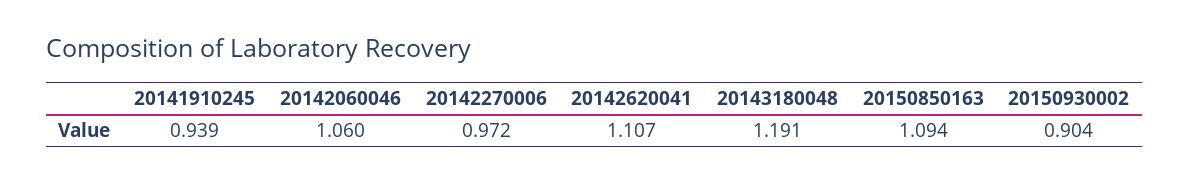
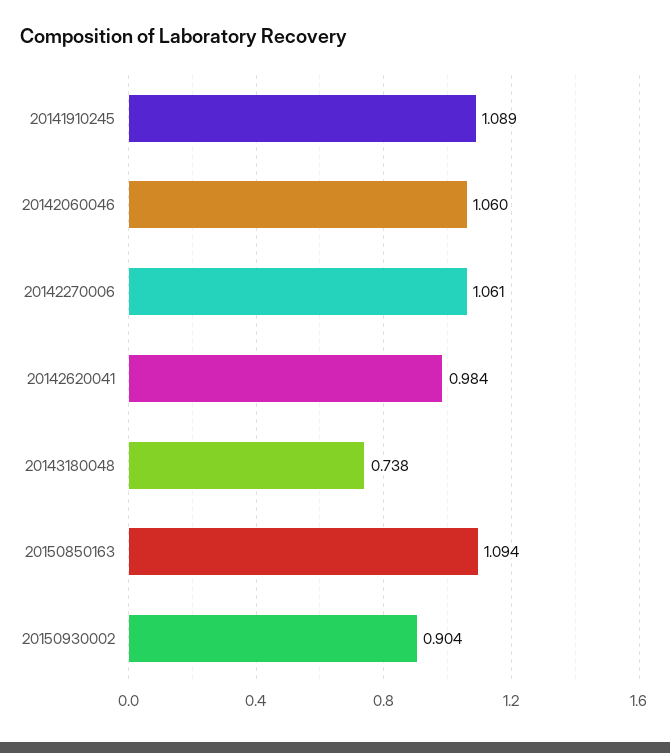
  {
-   "20141910245": 0.939,
+   "20141910245": 1.089,
    "20142060046": 1.06,
-   "20142270006": 0.972,
+   "20142270006": 1.061,
-   "20142620041": 1.107,
+   "20142620041": 0.984,
-   "20143180048": 1.191,
+   "20143180048": 0.738,
    "20150850163": 1.094,
    "20150930002": 0.904
  }

